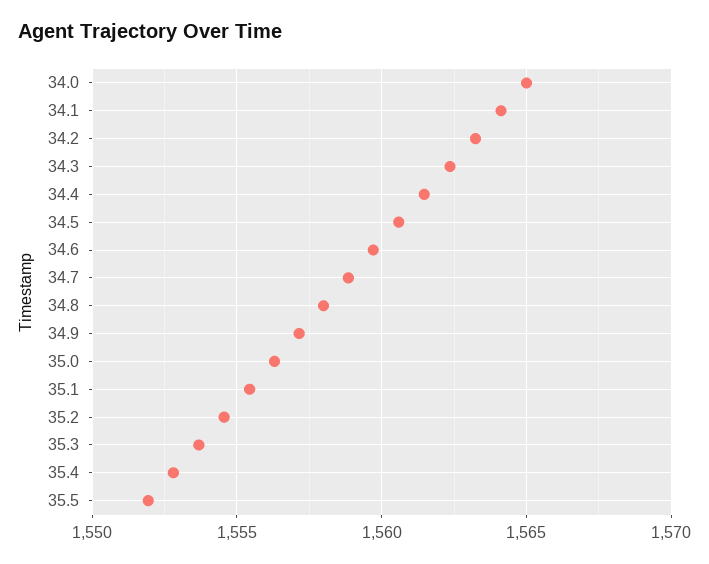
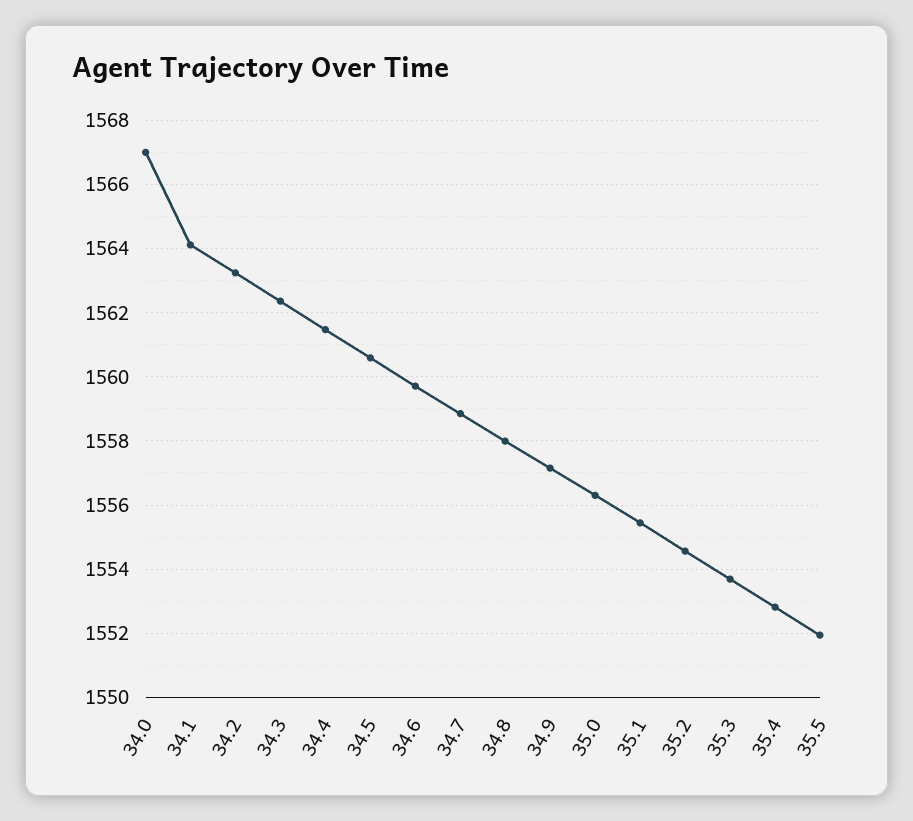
  {
-   "34.0": 1565,
+   "34.0": 1567,
    "34.1": 1564.2,
    "34.2": 1563.2,
    "34.3": 1562.4,
    "34.4": 1561.4,
    "34.5": 1560.6,
    "34.6": 1559.8,
    "34.7": 1558.8,
    "34.8": 1558,
    "34.9": 1557.2,
    "35.0": 1556.4,
    "35.1": 1555.4,
    "35.2": 1554.6,
    "35.3": 1553.6,
    "35.4": 1552.8,
    "35.5": 1552
  }

